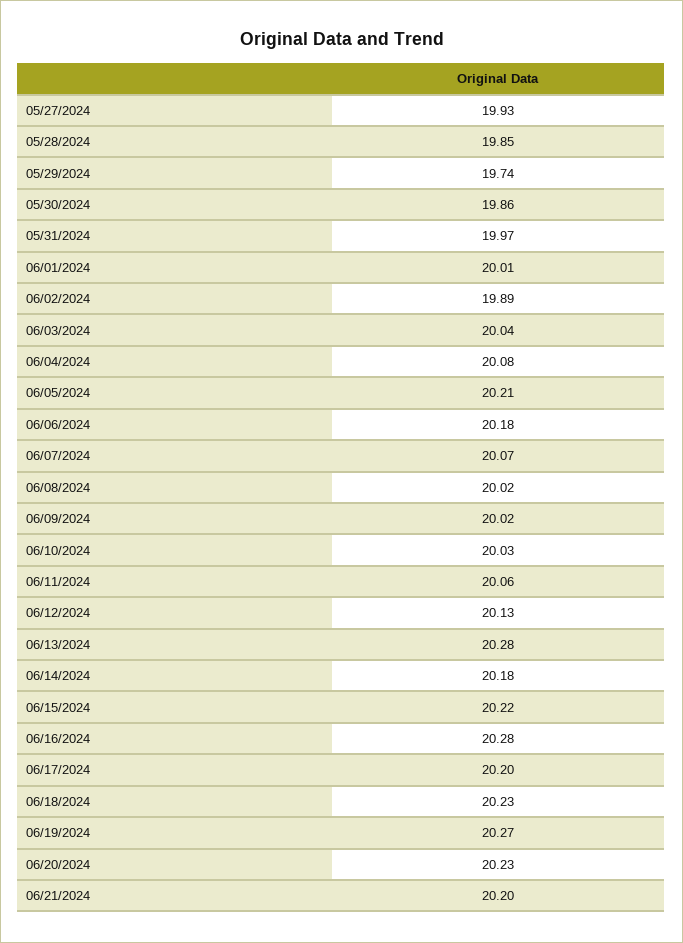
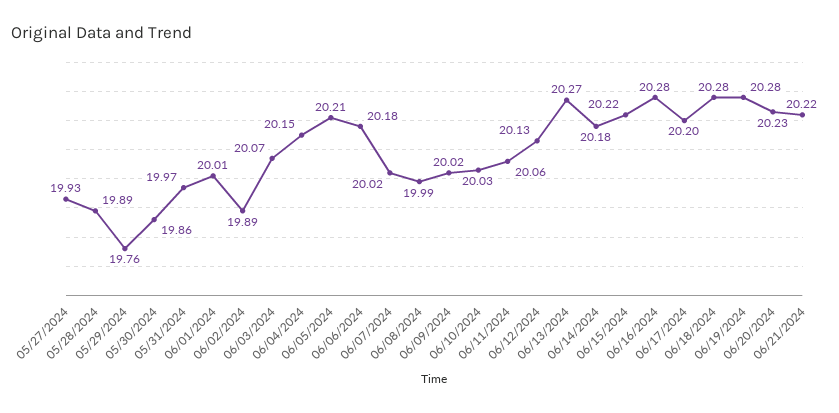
  {
    "05/27/2024": 19.93,
-   "05/28/2024": 19.85,
+   "05/28/2024": 19.89,
-   "05/29/2024": 19.74,
+   "05/29/2024": 19.76,
    "05/30/2024": 19.86,
    "05/31/2024": 19.97,
    "06/01/2024": 20.01,
    "06/02/2024": 19.89,
-   "06/03/2024": 20.04,
+   "06/03/2024": 20.07,
-   "06/04/2024": 20.08,
+   "06/04/2024": 20.15,
    "06/05/2024": 20.21,
    "06/06/2024": 20.18,
-   "06/07/2024": 20.07,
+   "06/07/2024": 20.02,
-   "06/08/2024": 20.02,
+   "06/08/2024": 19.99,
    "06/09/2024": 20.02,
    "06/10/2024": 20.03,
    "06/11/2024": 20.06,
    "06/12/2024": 20.13,
-   "06/13/2024": 20.28,
+   "06/13/2024": 20.27,
    "06/14/2024": 20.18,
    "06/15/2024": 20.22,
    "06/16/2024": 20.28,
    "06/17/2024": 20.2,
-   "06/18/2024": 20.23,
+   "06/18/2024": 20.28,
-   "06/19/2024": 20.27,
+   "06/19/2024": 20.28,
    "06/20/2024": 20.23,
-   "06/21/2024": 20.2
+   "06/21/2024": 20.22
  }

